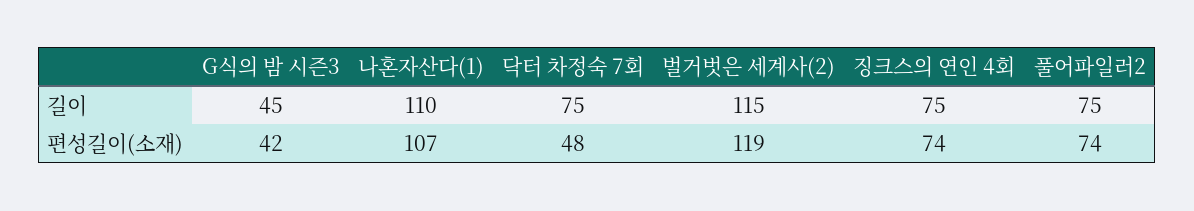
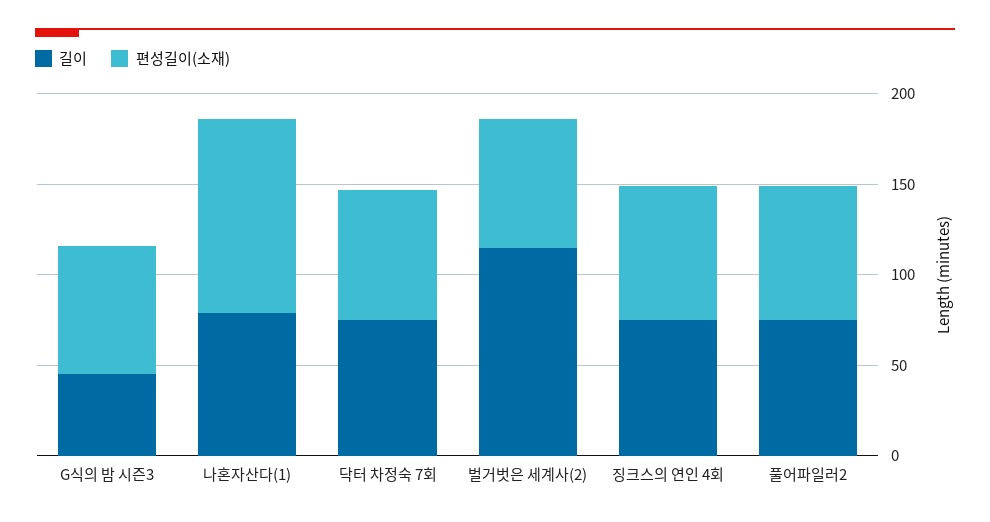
  {
    "길이": {
      "G식의 밤 시즌3": 45,
-     "나혼자산다(1)": 110,
+     "나혼자산다(1)": 80,
      "닥터 차정숙 7회": 75,
      "벌거벗은 세계사(2)": 115,
      "징크스의 연인 4회": 75,
      "풀어파일러2": 75
    },
    "편성길이(소재)": {
-     "G식의 밤 시즌3": 42,
+     "G식의 밤 시즌3": 70,
      "나혼자산다(1)": 107,
-     "닥터 차정숙 7회": 48,
+     "닥터 차정숙 7회": 70,
-     "벌거벗은 세계사(2)": 119,
+     "벌거벗은 세계사(2)": 70,
      "징크스의 연인 4회": 74,
      "풀어파일러2": 74
    }
  }

